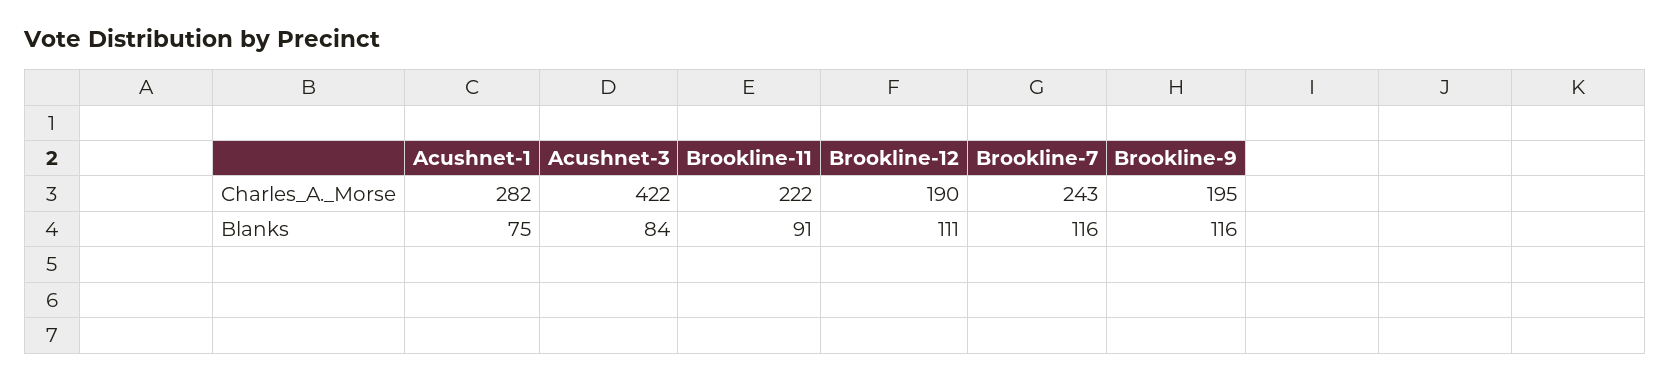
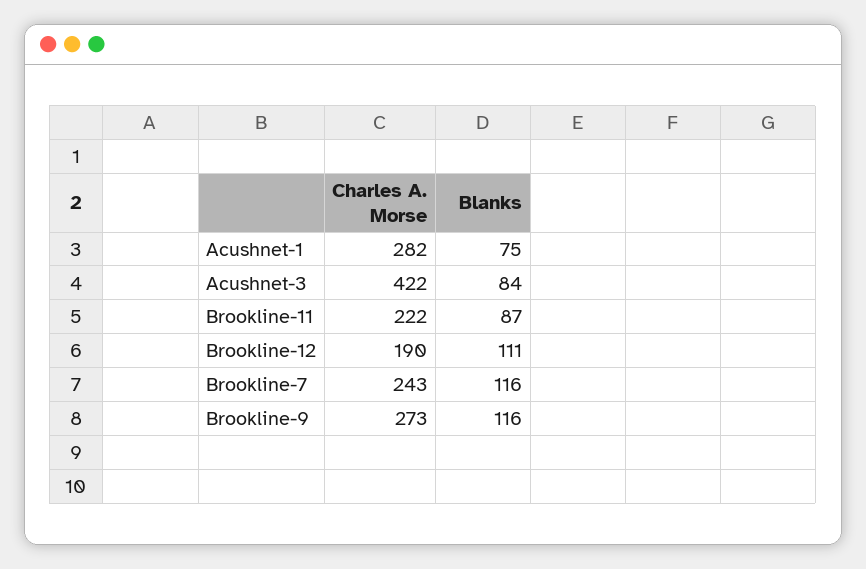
  {
    "Acushnet-1": {
      "Charles_A._Morse": 282,
      "Blanks": 75
    },
    "Acushnet-3": {
      "Charles_A._Morse": 422,
      "Blanks": 84
    },
    "Brookline-11": {
      "Charles_A._Morse": 222,
-     "Blanks": 91
+     "Blanks": 87
    },
    "Brookline-12": {
      "Charles_A._Morse": 190,
      "Blanks": 111
    },
    "Brookline-7": {
      "Charles_A._Morse": 243,
      "Blanks": 116
    },
    "Brookline-9": {
-     "Charles_A._Morse": 195,
+     "Charles_A._Morse": 273,
      "Blanks": 116
    }
  }

